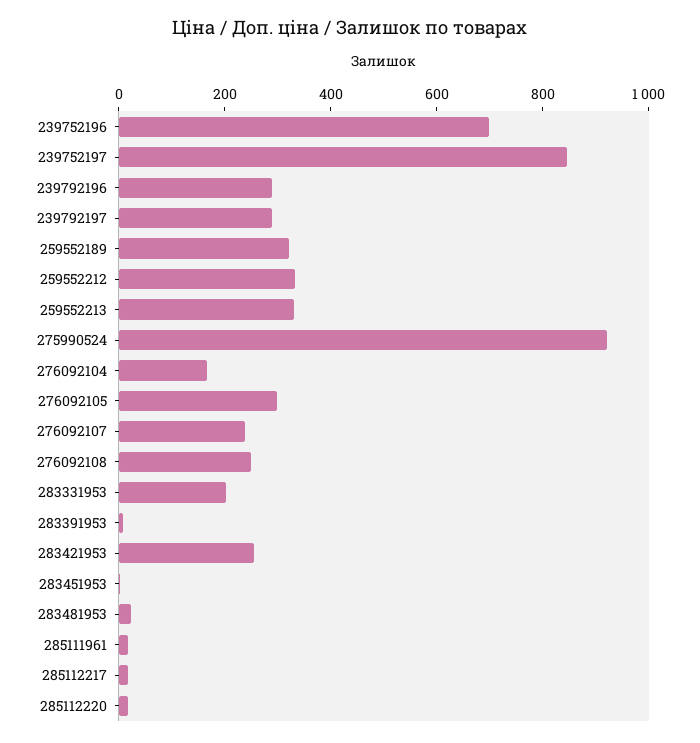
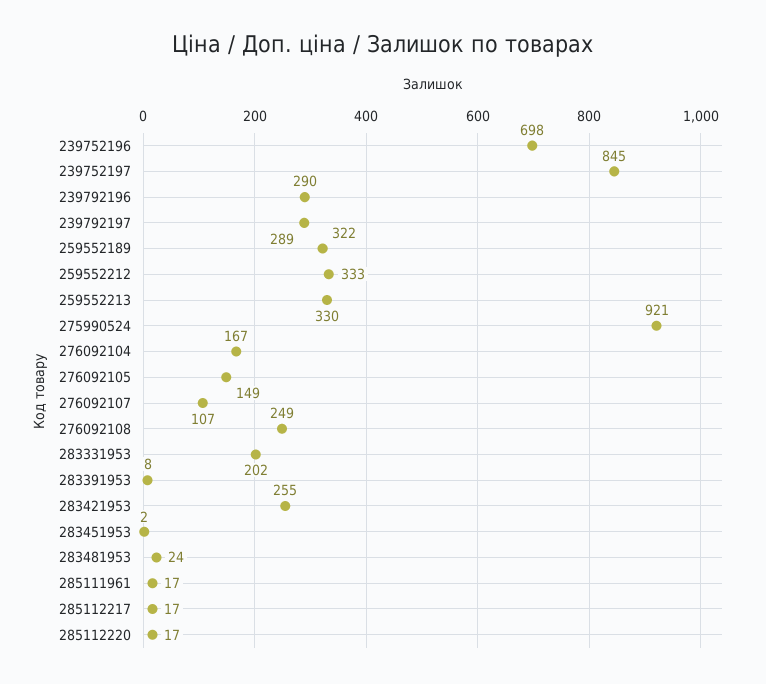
  {
    "239752196": 698,
    "239752197": 845,
    "239792196": 290,
    "239792197": 289,
    "259552189": 322,
    "259552212": 333,
    "259552213": 330,
    "275990524": 921,
    "276092104": 167,
-   "276092105": 300,
+   "276092105": 149,
-   "276092107": 250,
+   "276092107": 107,
    "276092108": 249,
    "283331953": 202,
    "283391953": 8,
    "283421953": 255,
    "283451953": 2,
    "283481953": 24,
    "285111961": 17,
    "285112217": 17,
    "285112220": 17
  }

